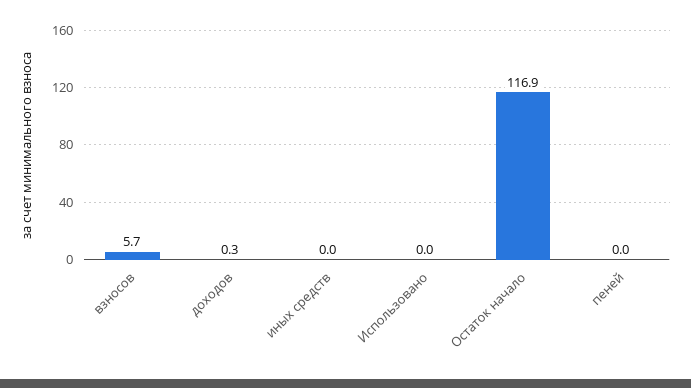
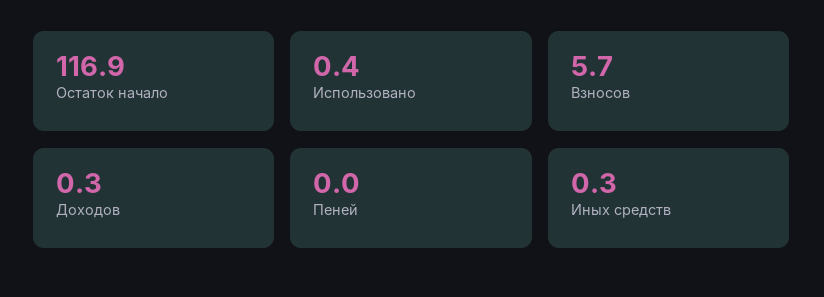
  {
    "взносов": 5.7,
    "доходов": 0.3,
-   "иных средств": 0,
+   "иных средств": 0.3,
-   "Использовано": 0,
+   "Использовано": 0.4,
    "Остаток начало": 116.9,
    "пеней": 0
  }

